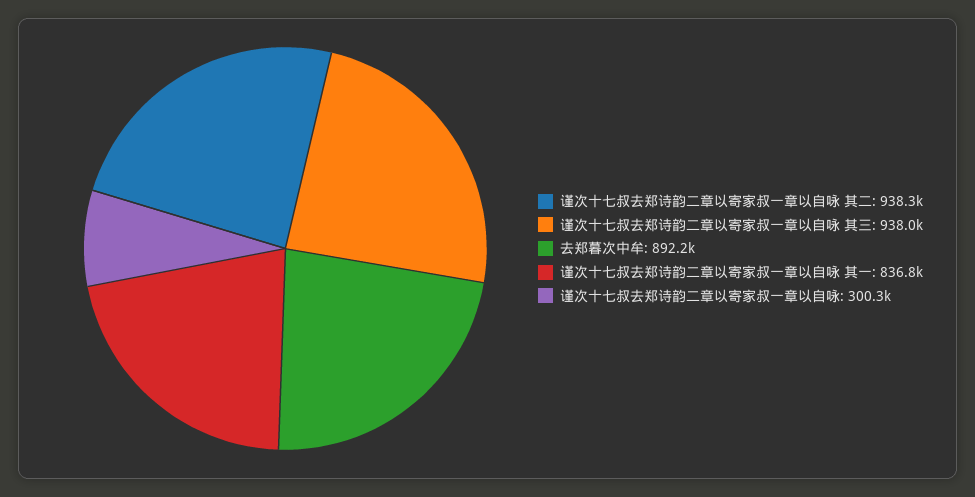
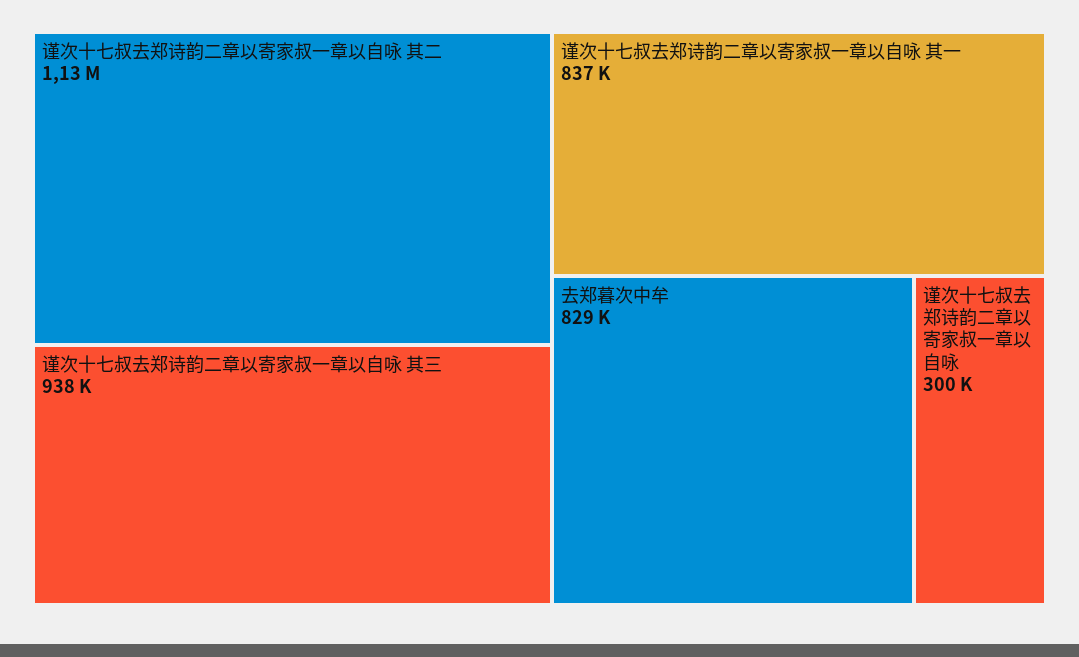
  {
-   "谨次十七叔去郑诗韵二章以寄家叔一章以自咏 其二": 938300,
+   "谨次十七叔去郑诗韵二章以寄家叔一章以自咏 其二": 1130000,
    "谨次十七叔去郑诗韵二章以寄家叔一章以自咏 其三": 938000,
-   "去郑暮次中牟": 892200,
+   "去郑暮次中牟": 829000,
    "谨次十七叔去郑诗韵二章以寄家叔一章以自咏 其一": 836800,
    "谨次十七叔去郑诗韵二章以寄家叔一章以自咏": 300300
  }

